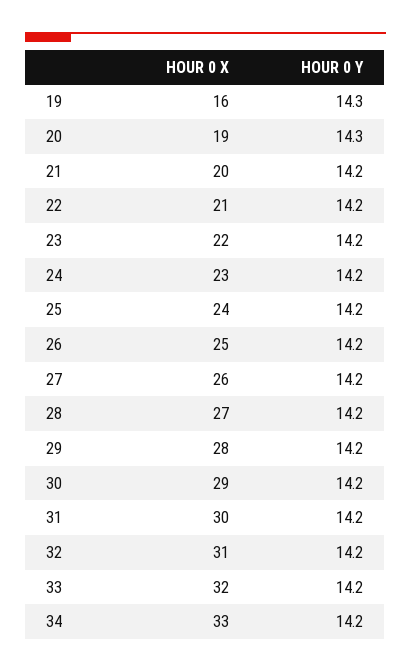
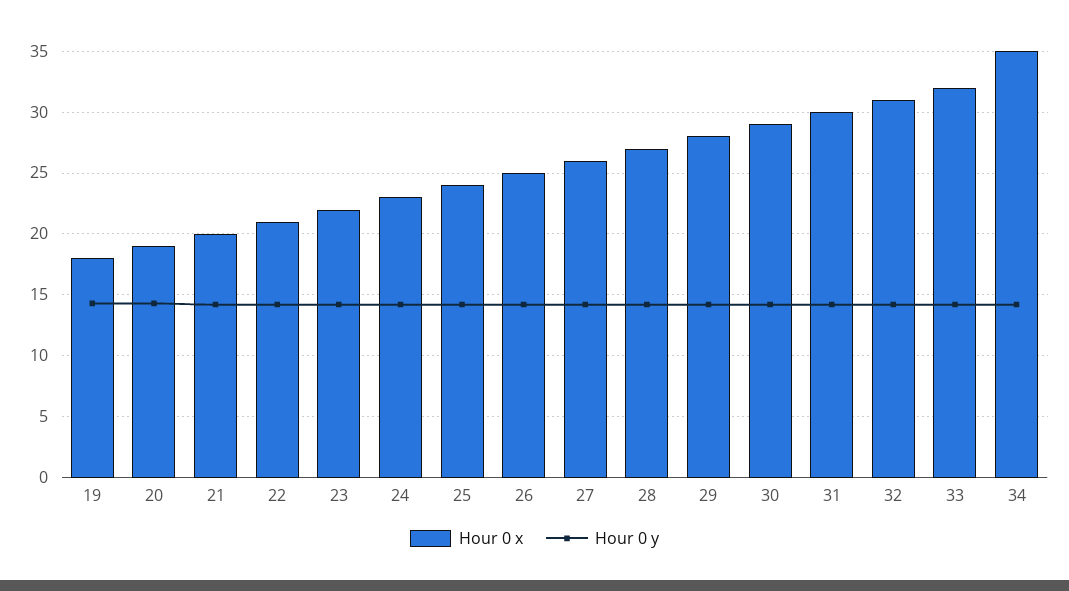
  {
    "HOUR 0 X": {
-     "19": 16,
+     "19": 18,
      "20": 19,
      "21": 20,
      "22": 21,
      "23": 22,
      "24": 23,
      "25": 24,
      "26": 25,
      "27": 26,
      "28": 27,
      "29": 28,
      "30": 29,
      "31": 30,
      "32": 31,
      "33": 32,
-     "34": 33
+     "34": 35
    },
    "HOUR 0 Y": {
      "19": 14.3,
      "20": 14.3,
      "21": 14.2,
      "22": 14.2,
      "23": 14.2,
      "24": 14.2,
      "25": 14.2,
      "26": 14.2,
      "27": 14.2,
      "28": 14.2,
      "29": 14.2,
      "30": 14.2,
      "31": 14.2,
      "32": 14.2,
      "33": 14.2,
      "34": 14.2
    }
  }

